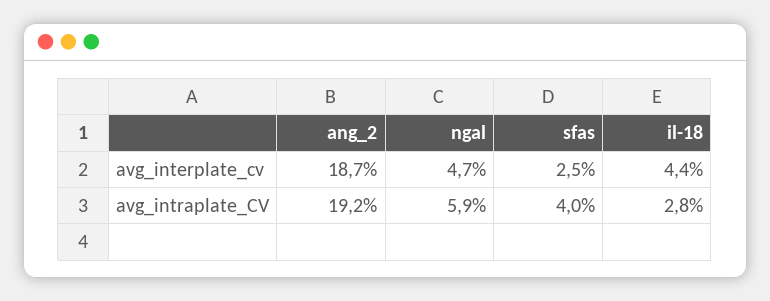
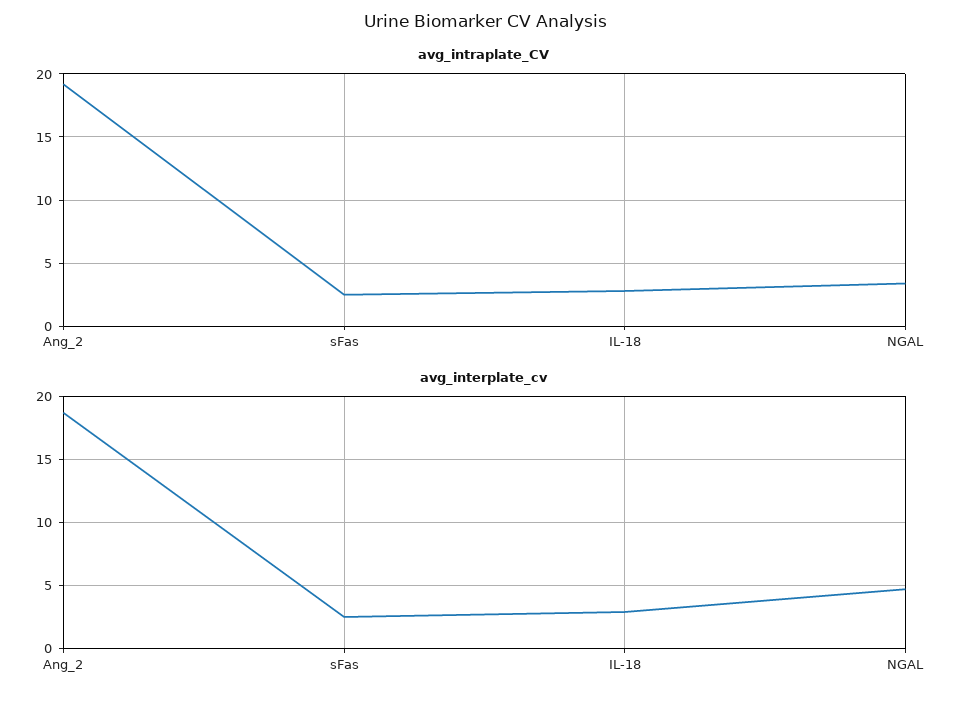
  {
    "avg_interplate_cv": {
      "ang_2": 18.7,
      "ngal": 4.7,
      "sfas": 2.5,
-     "il-18": 4.4
+     "il-18": 3
    },
    "avg_intraplate_CV": {
      "ang_2": 19.2,
-     "ngal": 5.9,
+     "ngal": 3.5,
-     "sfas": 4,
+     "sfas": 2.5,
      "il-18": 2.8
    }
  }

